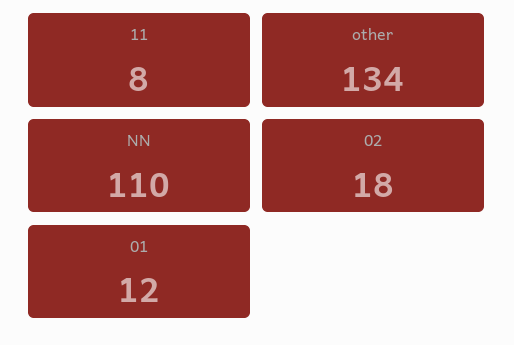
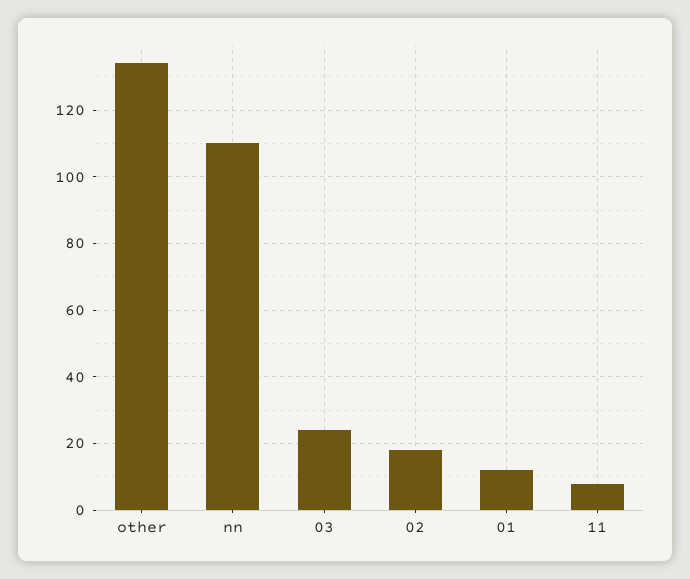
  {
    "11": 8,
    "other": 134,
    "NN": 110,
    "02": 18,
-   "01": 12
+   "01": 12,
+   "03": 25
  }

